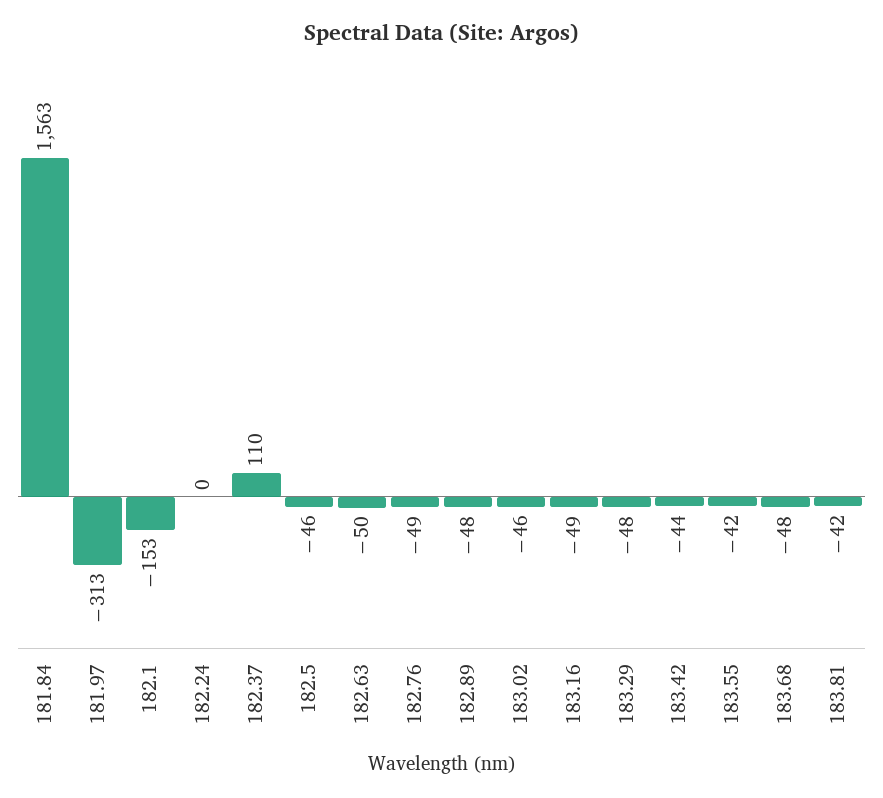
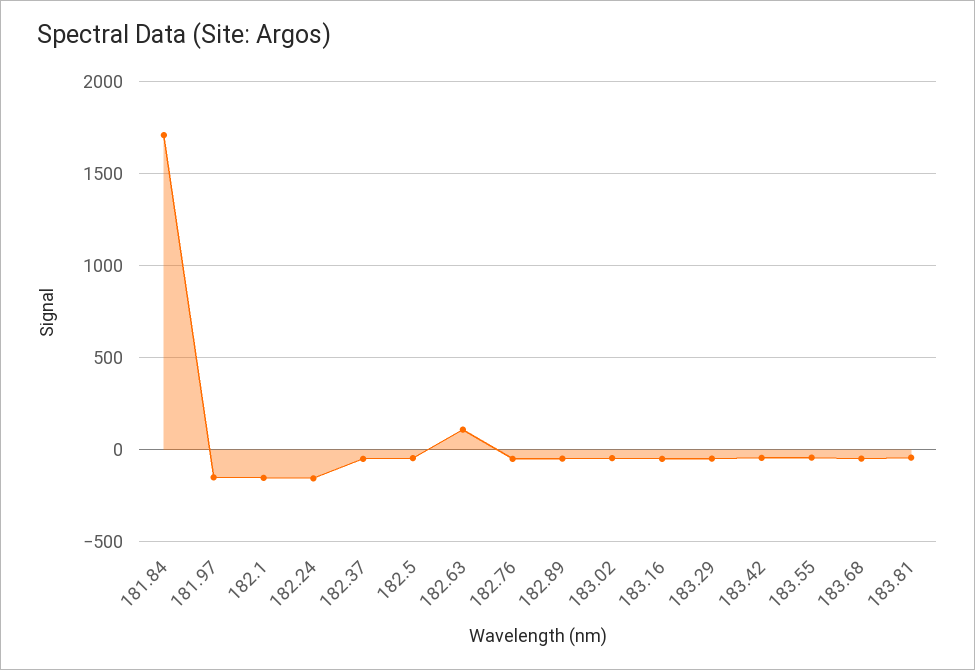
  {
-   "181.84": 1563,
+   "181.84": 1700,
-   "181.97": -313,
+   "181.97": -150,
    "182.1": -153,
-   "182.24": 0,
+   "182.24": -150,
-   "182.37": 110,
+   "182.37": -50,
    "182.5": -46,
-   "182.63": -50,
+   "182.63": 100,
    "182.76": -49,
    "182.89": -48,
    "183.02": -46,
    "183.16": -49,
    "183.29": -48,
    "183.42": -44,
    "183.55": -42,
    "183.68": -48,
    "183.81": -42
  }

